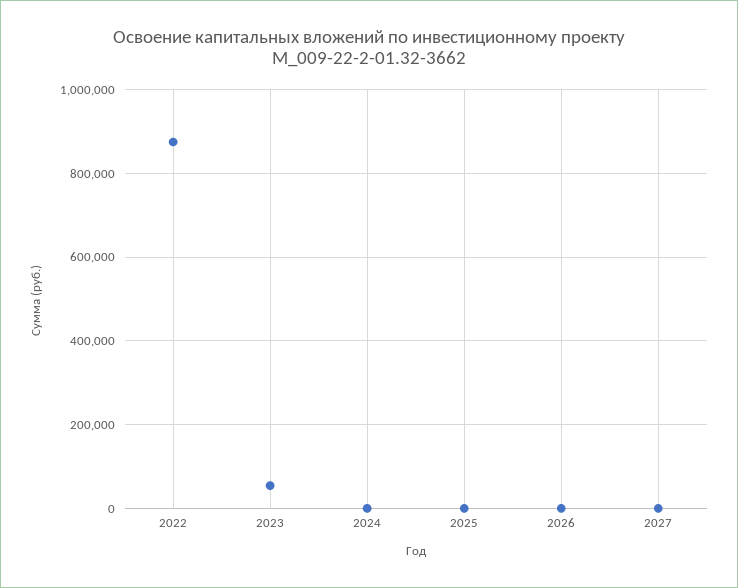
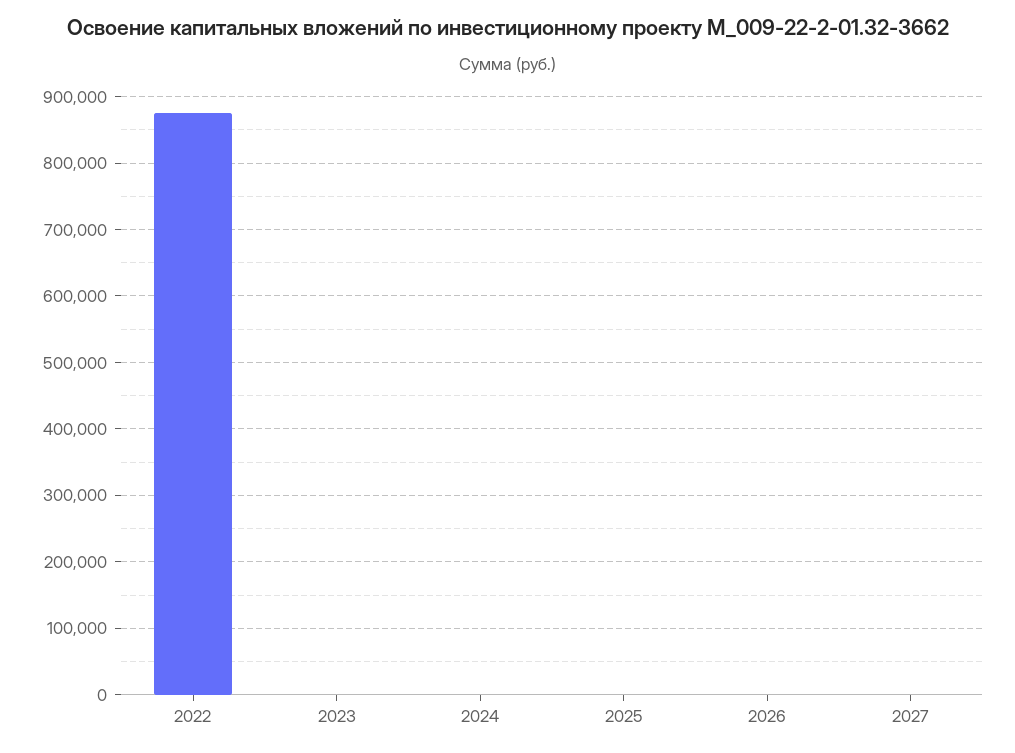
  {
    "2022": 880000,
-   "2023": 60000,
+   "2023": 0,
    "2024": 0,
    "2025": 0,
    "2026": 0,
    "2027": 0
  }

